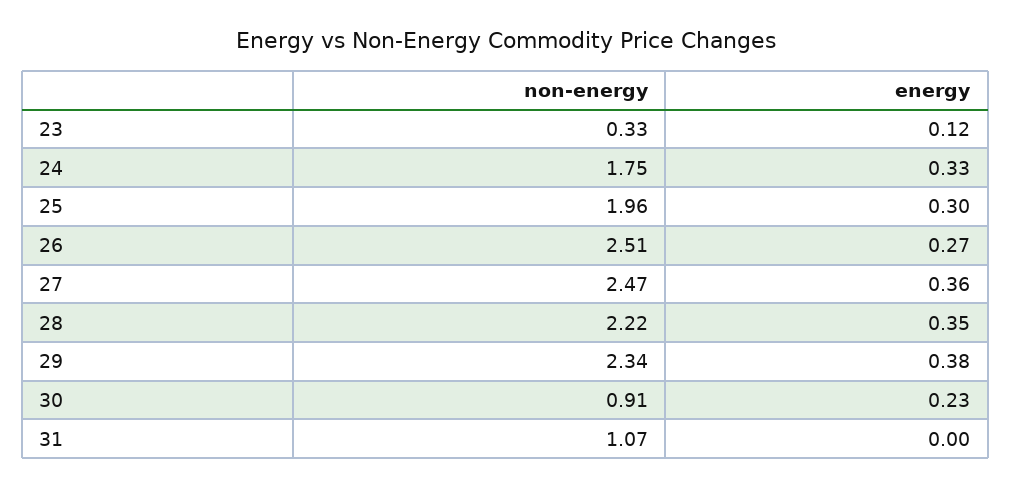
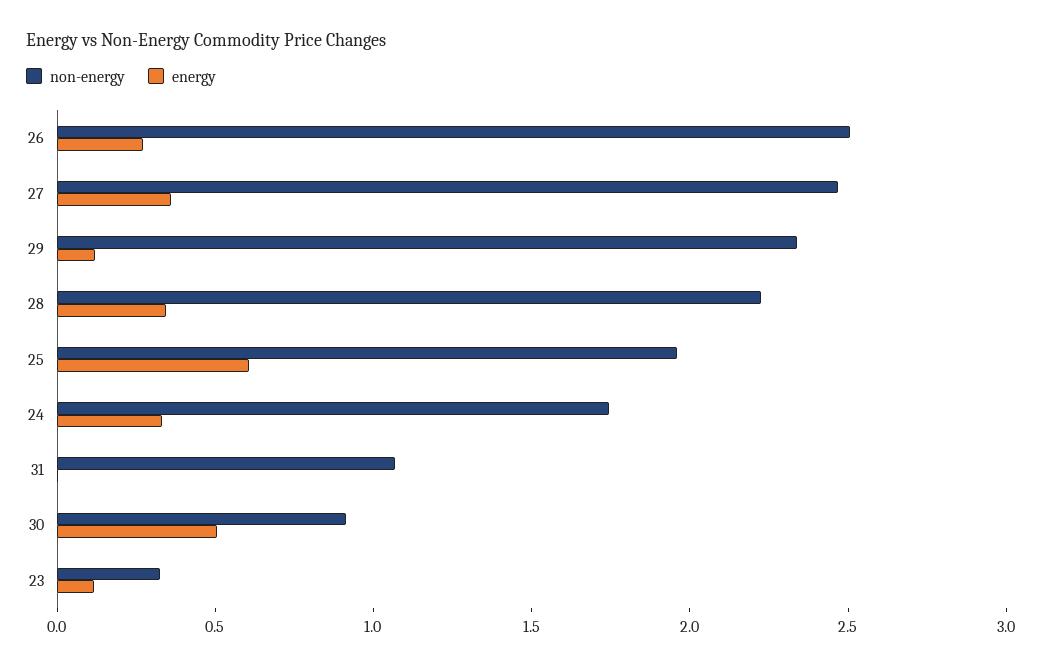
  {
    "non-energy": {
      "23": 0.33,
      "24": 1.75,
      "25": 1.96,
      "26": 2.51,
      "27": 2.47,
      "28": 2.22,
      "29": 2.34,
      "30": 0.91,
      "31": 1.07
    },
    "energy": {
      "23": 0.12,
      "24": 0.33,
-     "25": 0.3,
+     "25": 0.6,
      "26": 0.27,
      "27": 0.36,
      "28": 0.35,
-     "29": 0.38,
+     "29": 0.1,
-     "30": 0.23,
+     "30": 0.5,
      "31": 0
    }
  }

